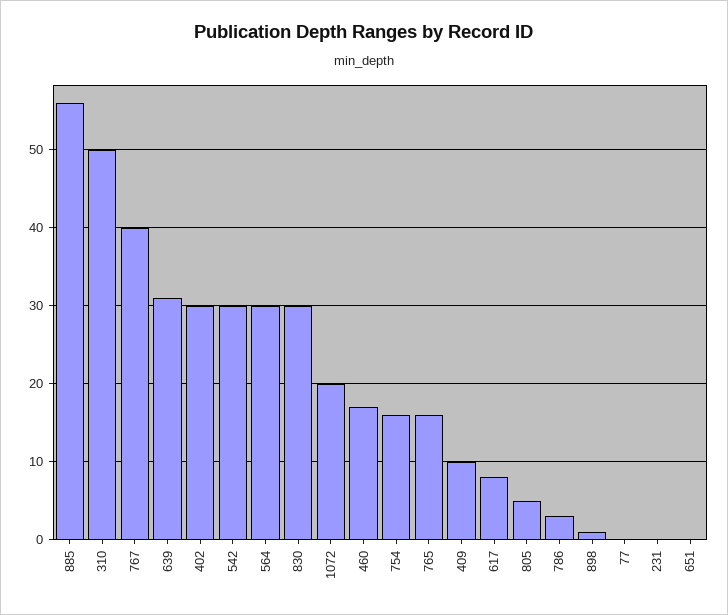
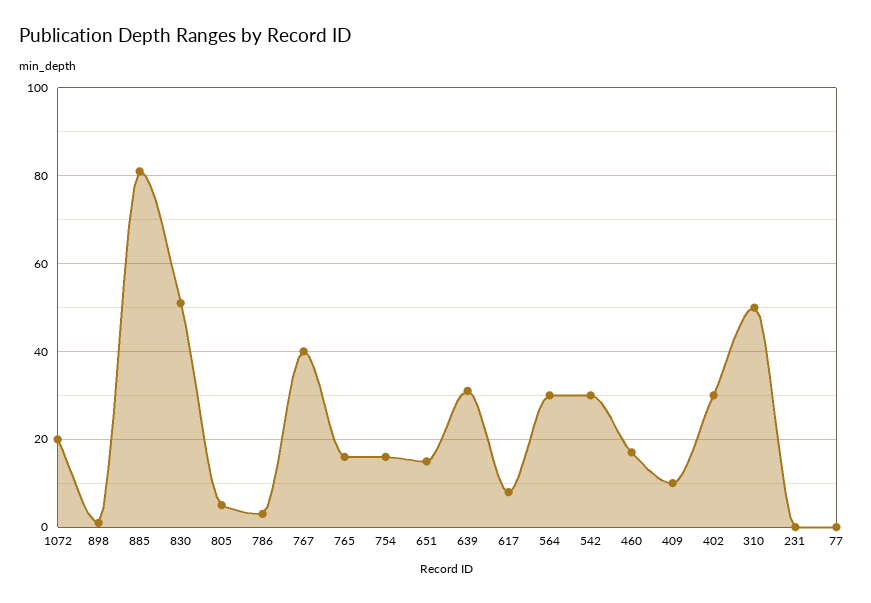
  {
-   "885": 56,
+   "885": 80,
    "310": 50,
    "767": 40,
    "639": 31,
    "402": 30,
    "542": 30,
    "564": 30,
-   "830": 30,
+   "830": 50,
    "1072": 20,
    "460": 17,
    "754": 16,
    "765": 16,
    "409": 10,
    "617": 8,
    "805": 5,
    "786": 3,
    "898": 1,
    "77": 0,
    "231": 0,
-   "651": 0
+   "651": 15
  }

